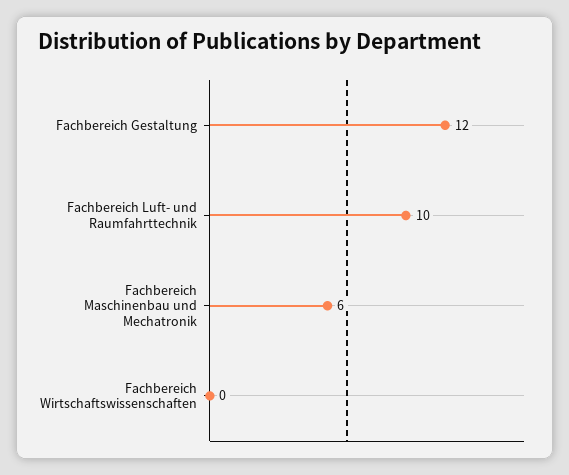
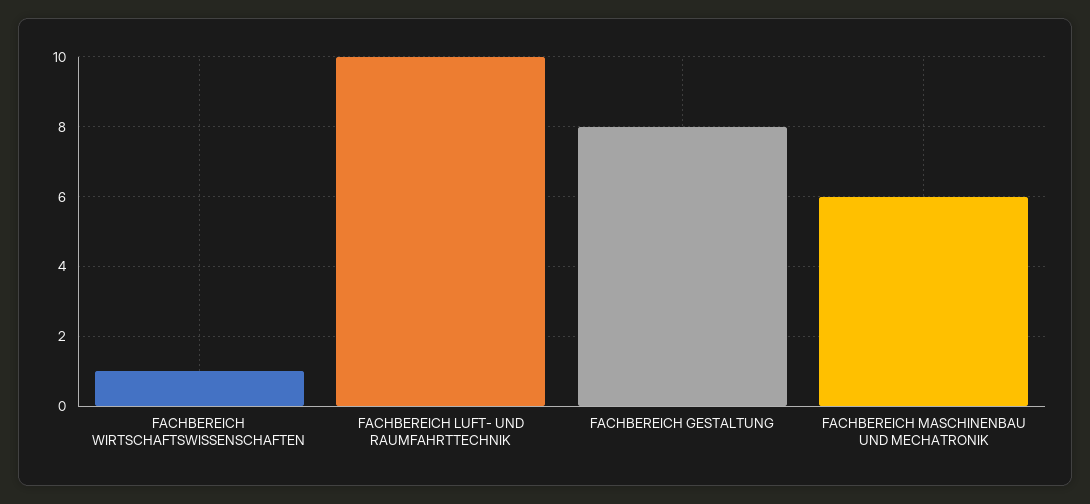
  {
-   "Fachbereich Gestaltung": 12,
+   "Fachbereich Gestaltung": 8,
    "Fachbereich Luft- und Raumfahrttechnik": 10,
    "Fachbereich Maschinenbau und Mechatronik": 6,
-   "Fachbereich Wirtschaftswissenschaften": 0
+   "Fachbereich Wirtschaftswissenschaften": 1
  }

